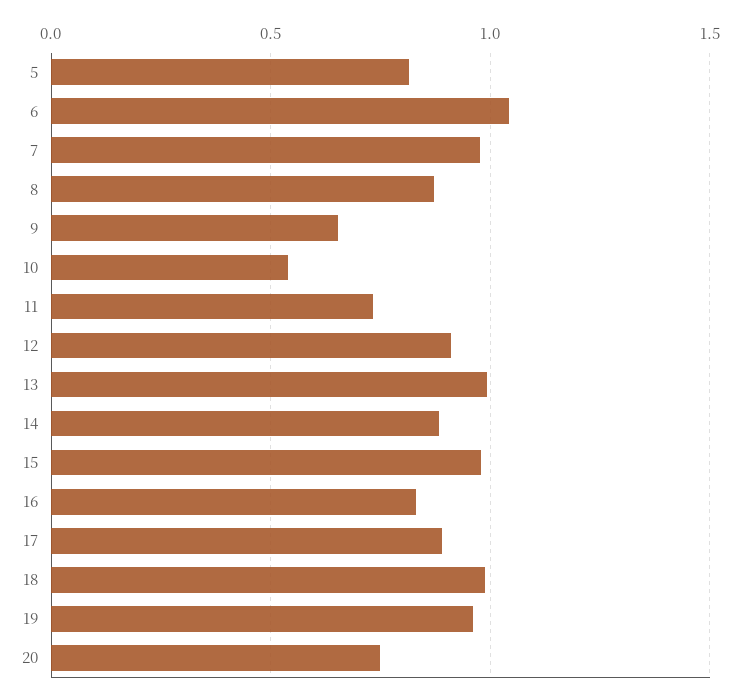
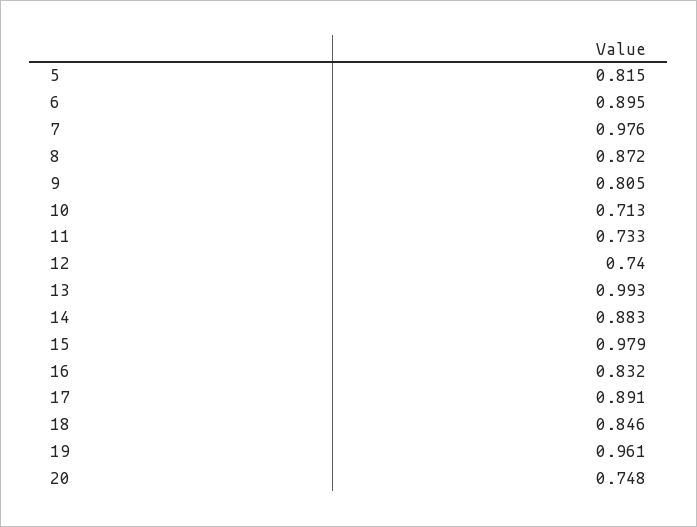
  {
    "5": 0.815,
-   "6": 1.05,
+   "6": 0.895,
    "7": 0.976,
    "8": 0.872,
-   "9": 0.65,
+   "9": 0.805,
-   "10": 0.55,
+   "10": 0.713,
    "11": 0.733,
-   "12": 0.9,
+   "12": 0.74,
    "13": 0.993,
    "14": 0.883,
    "15": 0.979,
    "16": 0.832,
    "17": 0.891,
-   "18": 1,
+   "18": 0.846,
    "19": 0.961,
    "20": 0.748
  }

